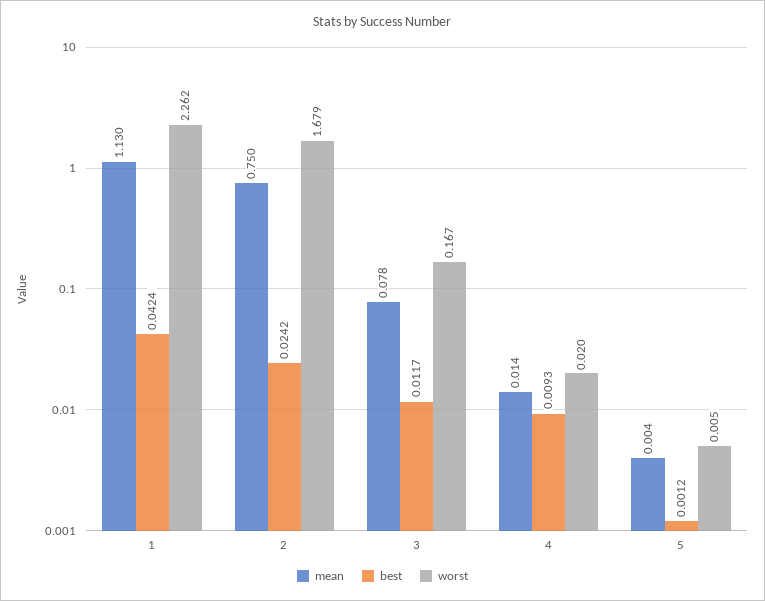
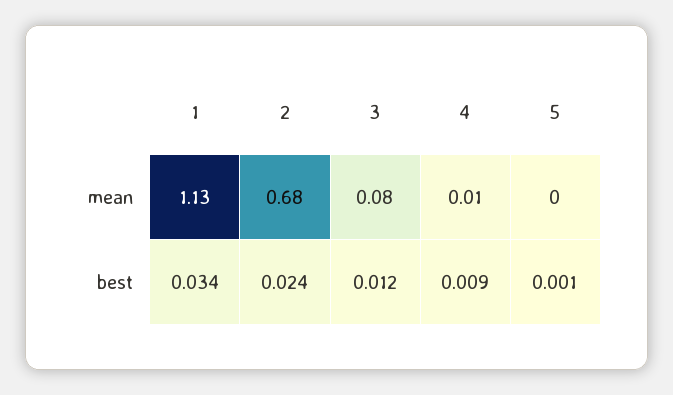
  {
    "mean": {
      "1": 1.13,
-     "2": 0.75,
+     "2": 0.68,
      "3": 0.078,
      "4": 0.014,
      "5": 0.004
    },
    "best": {
-     "1": 0.0424,
+     "1": 0.034,
      "2": 0.0242,
      "3": 0.0117,
      "4": 0.0093,
      "5": 0.0012
-   },
+   }
-   "worst": {
-     "1": 2.262,
-     "2": 1.679,
-     "3": 0.167,
-     "4": 0.02,
-     "5": 0.005
-   }
  }

